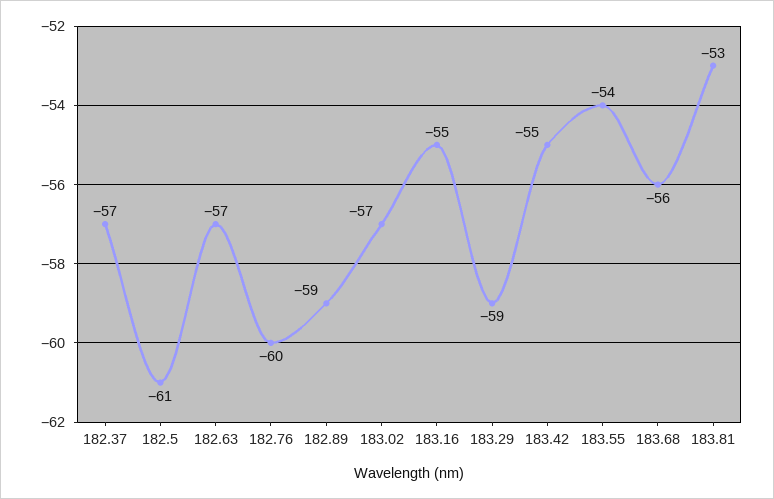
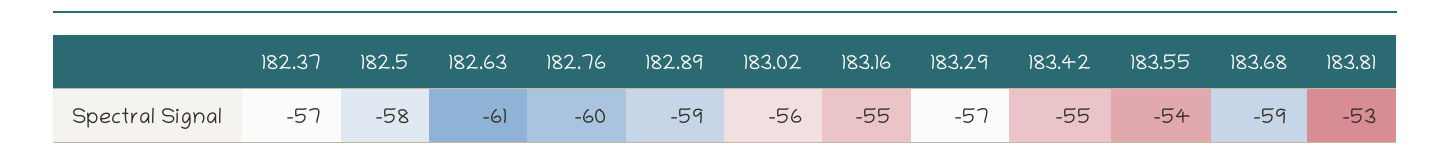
  {
    "182.37": -57,
-   "182.5": -61,
+   "182.5": -58,
-   "182.63": -57,
+   "182.63": -61,
    "182.76": -60,
    "182.89": -59,
-   "183.02": -57,
+   "183.02": -56,
    "183.16": -55,
-   "183.29": -59,
+   "183.29": -57,
    "183.42": -55,
    "183.55": -54,
-   "183.68": -56,
+   "183.68": -59,
    "183.81": -53
  }

